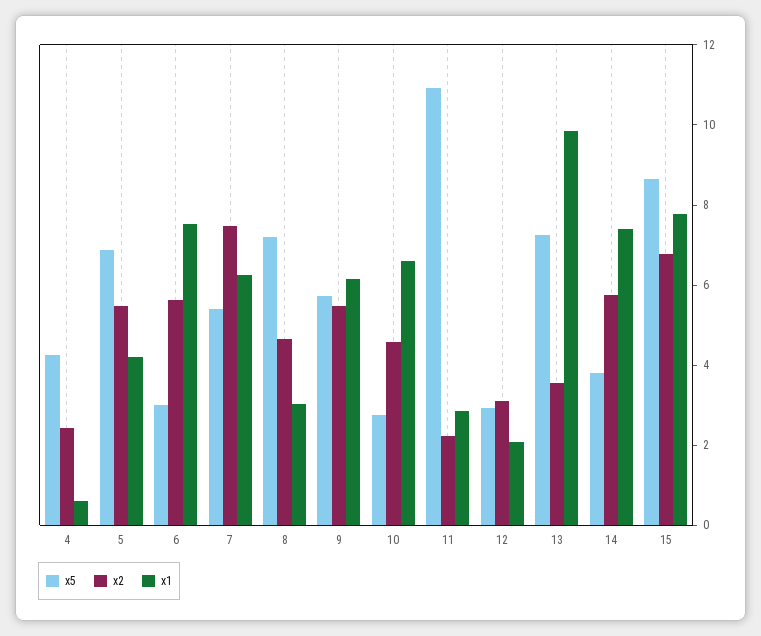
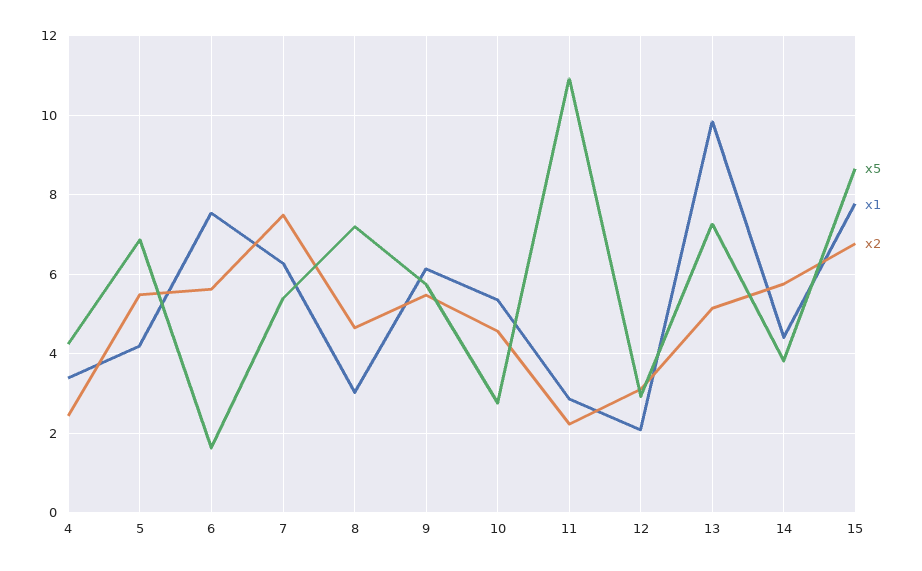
  {
    "x5": {
      "4": 4.2,
      "5": 6.8,
-     "6": 3,
+     "6": 1.6,
      "7": 5.4,
      "8": 7.2,
      "9": 5.8,
      "10": 2.8,
      "11": 11,
      "12": 3,
      "13": 7.2,
      "14": 3.8,
      "15": 8.6
    },
    "x2": {
      "4": 2.4,
      "5": 5.4,
      "6": 5.6,
      "7": 7.4,
      "8": 4.6,
      "9": 5.4,
      "10": 4.6,
      "11": 2.2,
      "12": 3.2,
-     "13": 3.5,
+     "13": 5.2,
      "14": 5.8,
      "15": 6.8
    },
    "x1": {
-     "4": 0.5,
+     "4": 3.4,
      "5": 4.2,
      "6": 7.6,
      "7": 6.2,
      "8": 3,
      "9": 6.2,
-     "10": 6.5,
+     "10": 5.4,
      "11": 2.8,
      "12": 2,
      "13": 9.8,
-     "14": 7.5,
+     "14": 4.4,
      "15": 7.8
    }
  }

